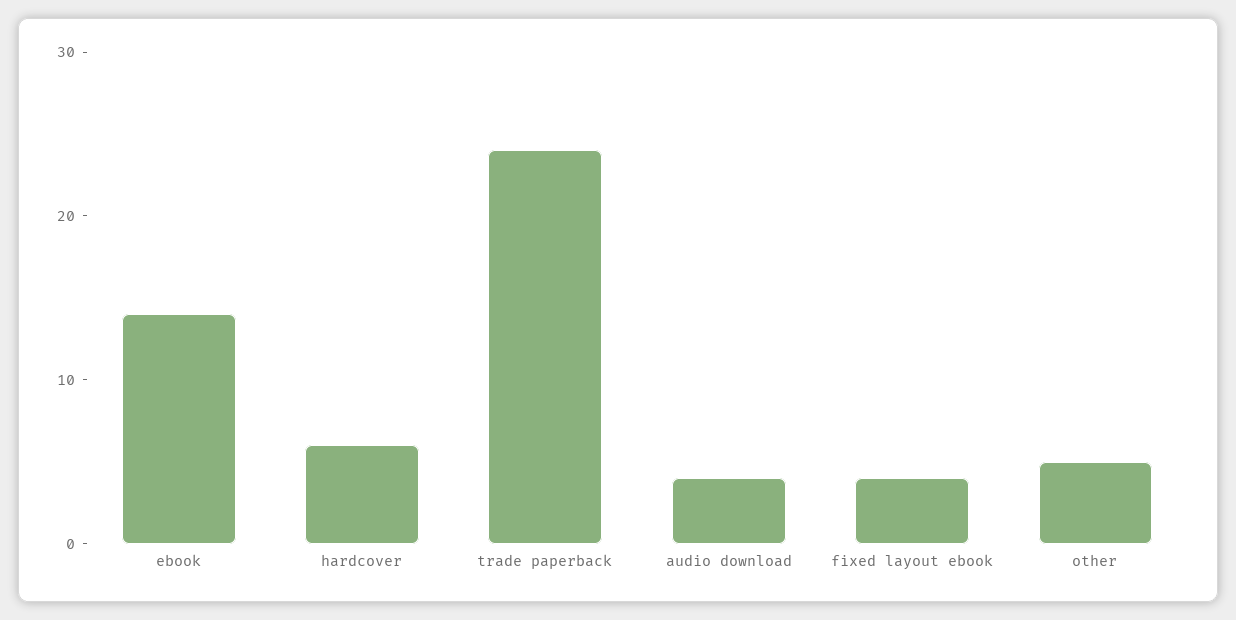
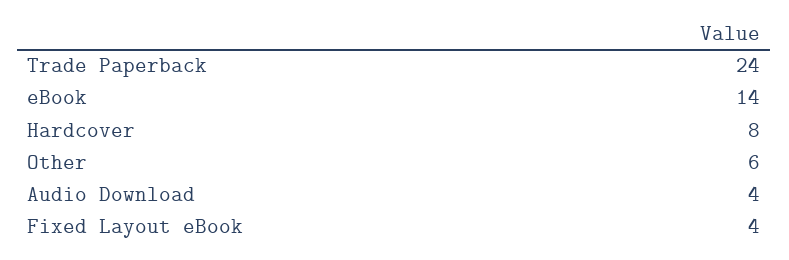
  {
    "ebook": 14,
-   "hardcover": 6,
+   "hardcover": 8,
    "trade paperback": 24,
    "audio download": 4,
    "fixed layout ebook": 4,
-   "other": 5
+   "other": 6
  }

